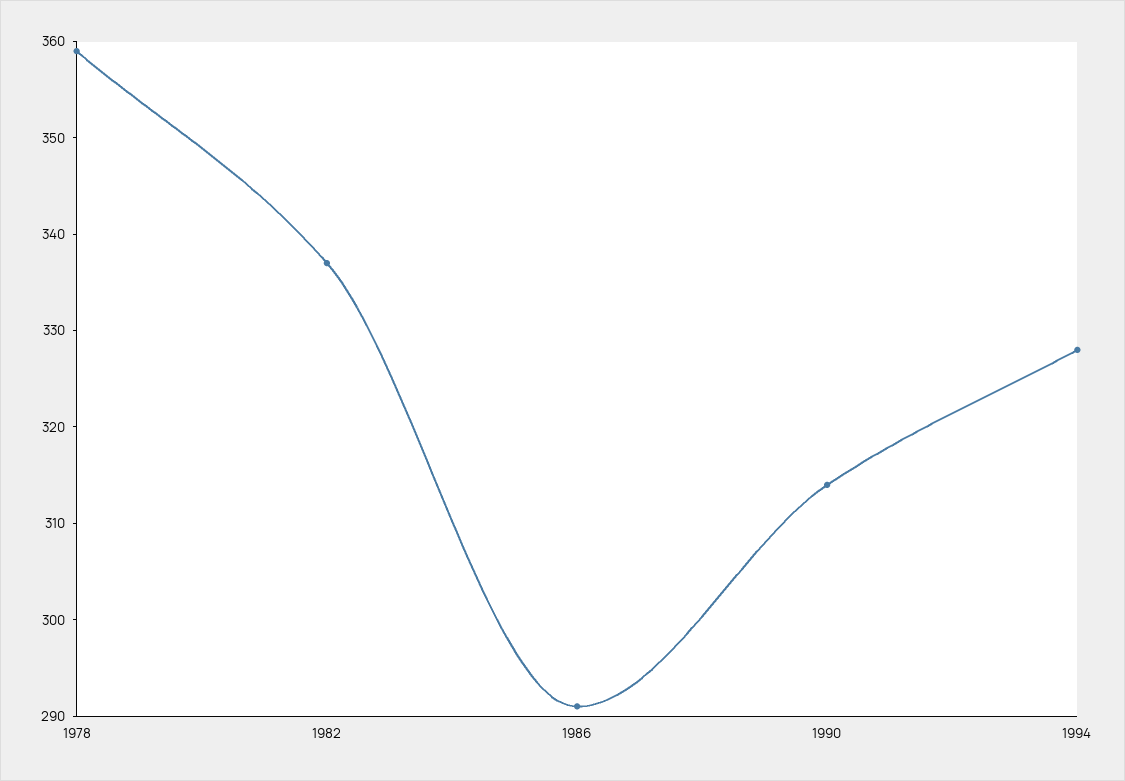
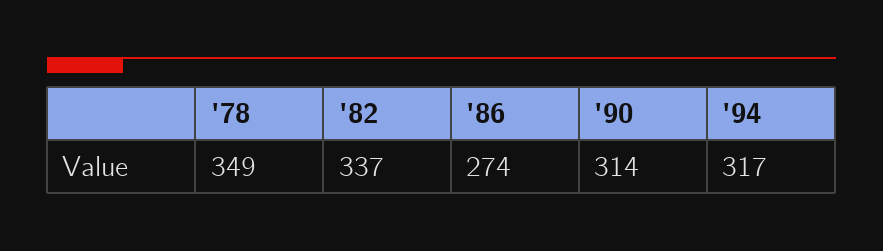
  {
-   "1978": 359,
+   "1978": 349,
    "1982": 337,
-   "1986": 291,
+   "1986": 274,
    "1990": 314,
-   "1994": 328
+   "1994": 317
  }

